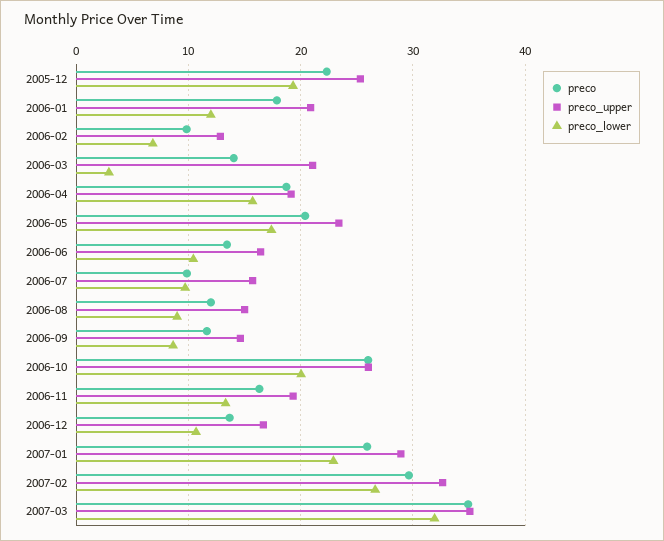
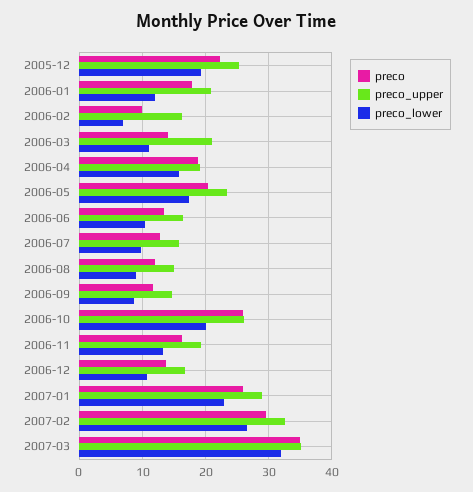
  {
    "preco": {
      "2005-12": 22,
      "2006-01": 18,
      "2006-02": 10,
      "2006-03": 14,
      "2006-04": 19,
      "2006-05": 20,
      "2006-06": 13,
-     "2006-07": 10,
+     "2006-07": 13,
      "2006-08": 12,
      "2006-09": 12,
      "2006-10": 26,
      "2006-11": 16,
      "2006-12": 14,
      "2007-01": 26,
      "2007-02": 30,
      "2007-03": 35
    },
    "preco_upper": {
      "2005-12": 25,
      "2006-01": 21,
-     "2006-02": 13,
+     "2006-02": 16,
      "2006-03": 21,
      "2006-04": 19,
      "2006-05": 23,
      "2006-06": 16,
      "2006-07": 16,
      "2006-08": 15,
      "2006-09": 15,
      "2006-10": 26,
      "2006-11": 19,
      "2006-12": 17,
      "2007-01": 29,
      "2007-02": 33,
      "2007-03": 35
    },
    "preco_lower": {
      "2005-12": 19,
      "2006-01": 12,
      "2006-02": 7,
-     "2006-03": 3,
+     "2006-03": 11,
      "2006-04": 16,
      "2006-05": 17,
      "2006-06": 10,
      "2006-07": 10,
      "2006-08": 9,
      "2006-09": 9,
      "2006-10": 20,
      "2006-11": 13,
      "2006-12": 11,
      "2007-01": 23,
      "2007-02": 27,
      "2007-03": 32
    }
  }

